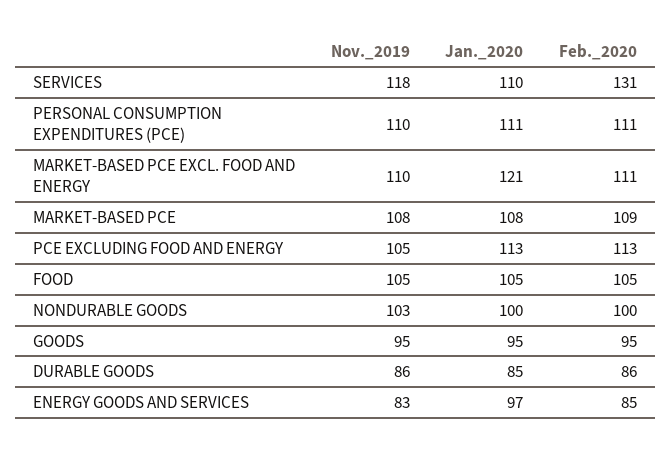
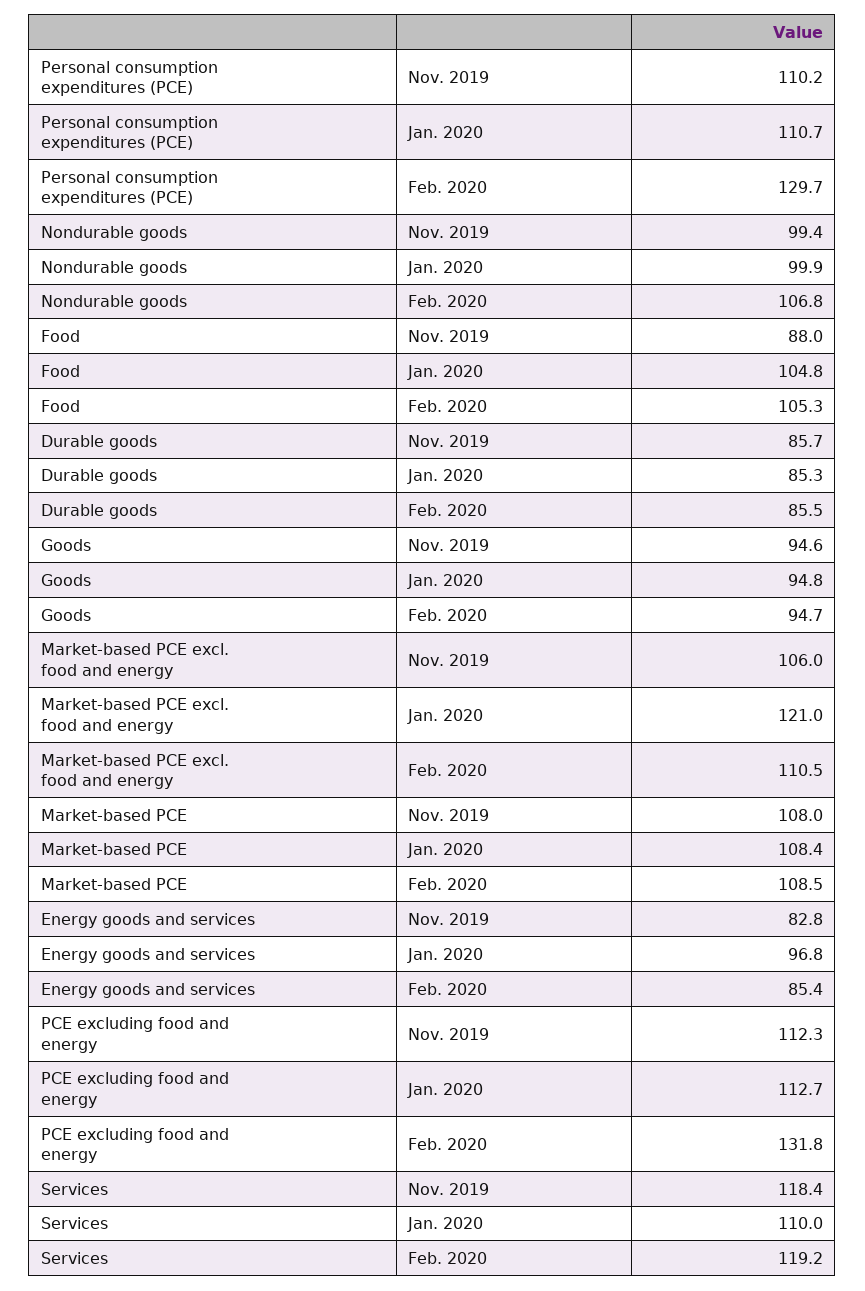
  {
    "Nov._2019": {
      "SERVICES": 118.4,
      "PERSONAL CONSUMPTION EXPENDITURES (PCE)": 110.2,
-     "MARKET-BASED PCE EXCL. FOOD AND ENERGY": 110,
+     "MARKET-BASED PCE EXCL. FOOD AND ENERGY": 106,
      "MARKET-BASED PCE": 108,
-     "PCE EXCLUDING FOOD AND ENERGY": 105,
+     "PCE EXCLUDING FOOD AND ENERGY": 112.3,
-     "FOOD": 105,
+     "FOOD": 88,
-     "NONDURABLE GOODS": 103,
+     "NONDURABLE GOODS": 99.4,
      "GOODS": 94.6,
      "DURABLE GOODS": 85.7,
      "ENERGY GOODS AND SERVICES": 82.8
    },
    "Jan._2020": {
      "SERVICES": 110,
      "PERSONAL CONSUMPTION EXPENDITURES (PCE)": 110.7,
      "MARKET-BASED PCE EXCL. FOOD AND ENERGY": 121,
      "MARKET-BASED PCE": 108.4,
      "PCE EXCLUDING FOOD AND ENERGY": 112.7,
      "FOOD": 104.8,
      "NONDURABLE GOODS": 99.9,
      "GOODS": 94.8,
      "DURABLE GOODS": 85.3,
      "ENERGY GOODS AND SERVICES": 96.8
    },
    "Feb._2020": {
-     "SERVICES": 131,
+     "SERVICES": 119.2,
-     "PERSONAL CONSUMPTION EXPENDITURES (PCE)": 111,
+     "PERSONAL CONSUMPTION EXPENDITURES (PCE)": 129.7,
      "MARKET-BASED PCE EXCL. FOOD AND ENERGY": 110.5,
      "MARKET-BASED PCE": 108.5,
-     "PCE EXCLUDING FOOD AND ENERGY": 113,
+     "PCE EXCLUDING FOOD AND ENERGY": 131.8,
      "FOOD": 105.3,
-     "NONDURABLE GOODS": 100,
+     "NONDURABLE GOODS": 106.8,
      "GOODS": 94.7,
      "DURABLE GOODS": 85.5,
      "ENERGY GOODS AND SERVICES": 85.4
    }
  }

